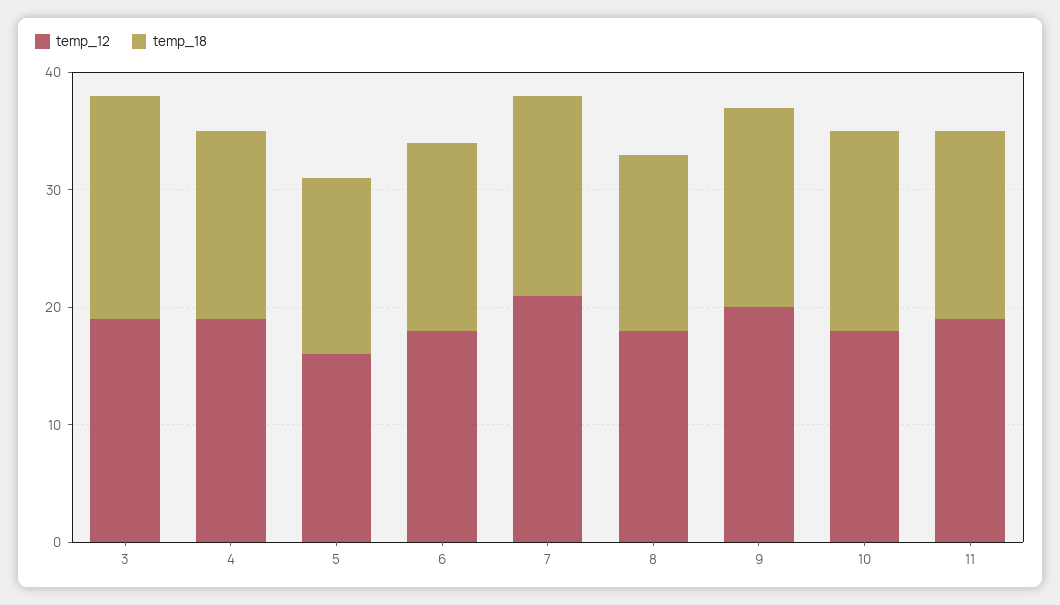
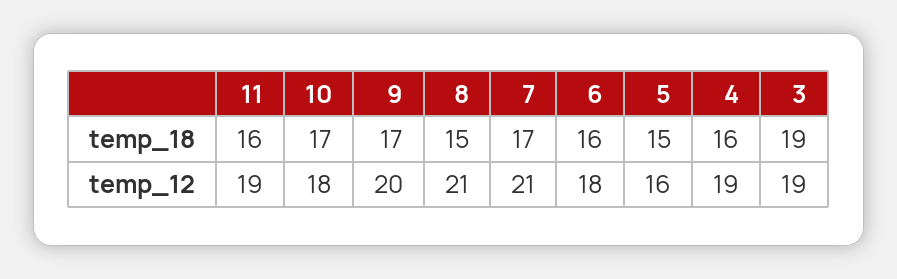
  {
    "temp_12": {
      "3": 19,
      "4": 19,
      "5": 16,
      "6": 18,
      "7": 21,
-     "8": 18,
+     "8": 21,
      "9": 20,
      "10": 18,
      "11": 19
    },
    "temp_18": {
      "3": 19,
      "4": 16,
      "5": 15,
      "6": 16,
      "7": 17,
      "8": 15,
      "9": 17,
      "10": 17,
      "11": 16
    }
  }

